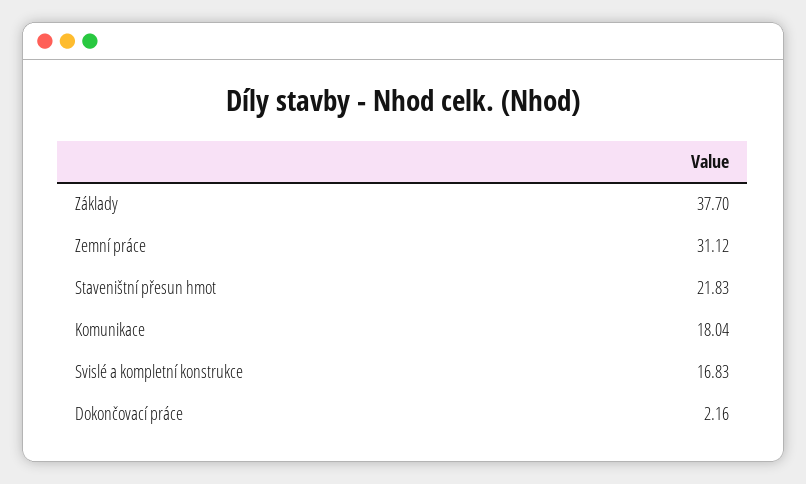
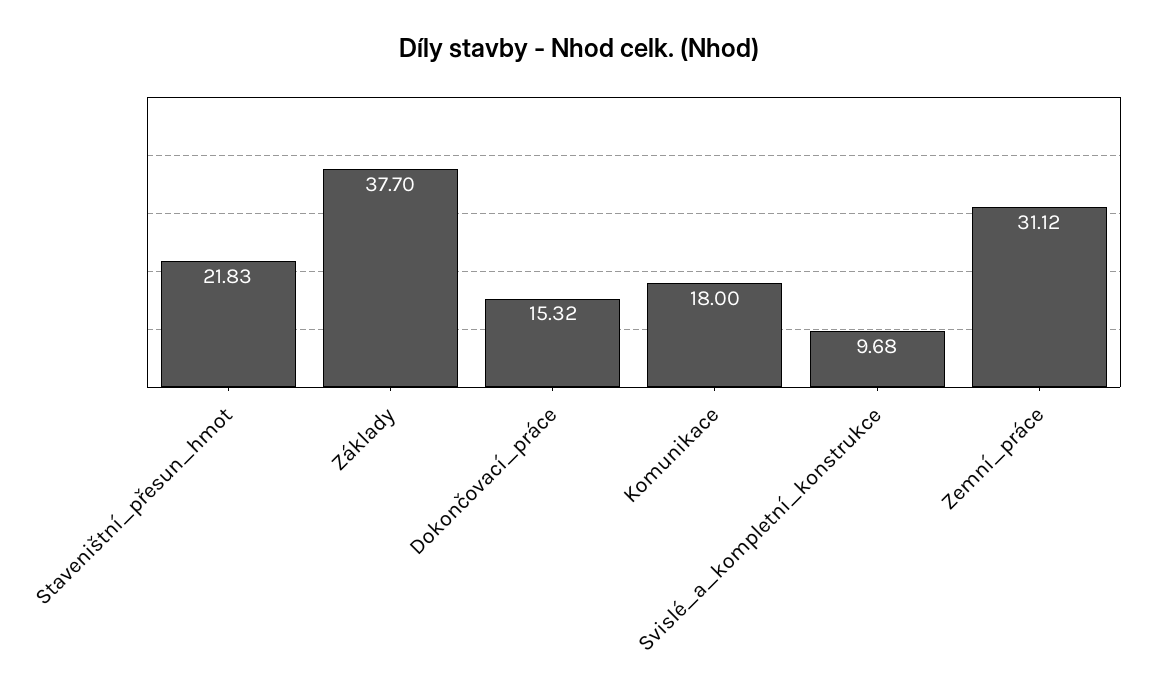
  {
    "Základy": 37.7,
    "Zemní práce": 31.12,
    "Staveništní přesun hmot": 21.83,
-   "Komunikace": 18.04,
+   "Komunikace": 18,
-   "Svislé a kompletní konstrukce": 16.83,
+   "Svislé a kompletní konstrukce": 9.68,
-   "Dokončovací práce": 2.16
+   "Dokončovací práce": 15.32
  }

